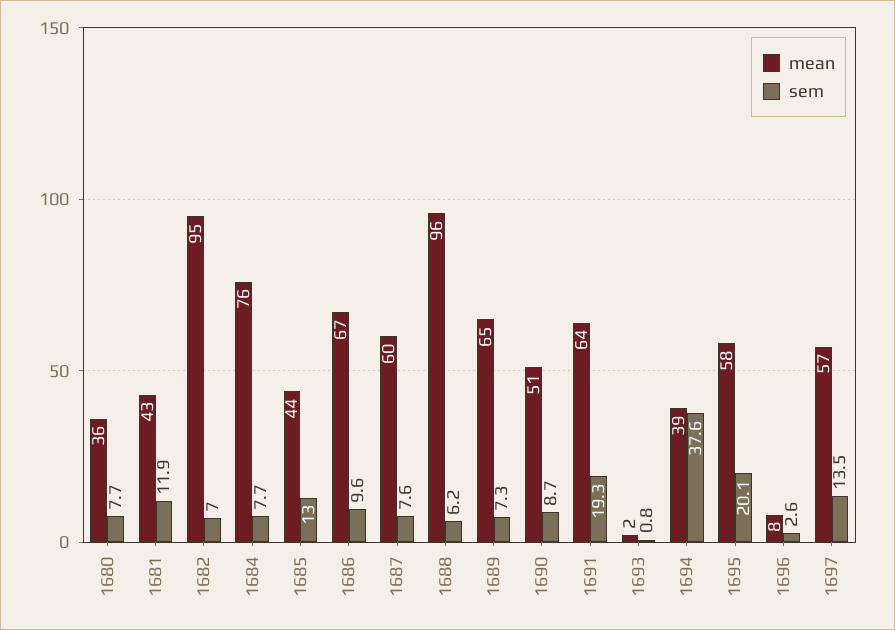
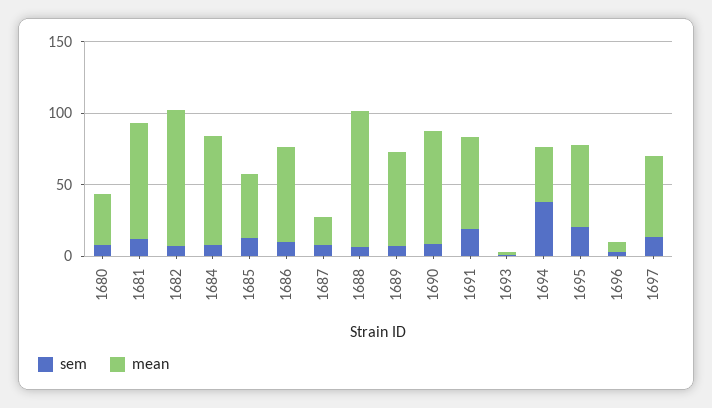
  {
    "mean": {
      "1680": 36,
-     "1681": 43,
+     "1681": 80,
      "1682": 95,
      "1684": 76,
      "1685": 44,
      "1686": 67,
-     "1687": 60,
+     "1687": 20,
      "1688": 96,
      "1689": 65,
-     "1690": 51,
+     "1690": 80,
      "1691": 64,
      "1693": 2,
      "1694": 39,
      "1695": 58,
      "1696": 8,
      "1697": 57
    },
    "sem": {
      "1680": 7.7,
      "1681": 11.9,
      "1682": 7,
      "1684": 7.7,
      "1685": 13,
      "1686": 9.6,
      "1687": 7.6,
      "1688": 6.2,
      "1689": 7.3,
      "1690": 8.7,
      "1691": 19.3,
      "1693": 0.8,
      "1694": 37.6,
      "1695": 20.1,
      "1696": 2.6,
      "1697": 13.5
    }
  }

